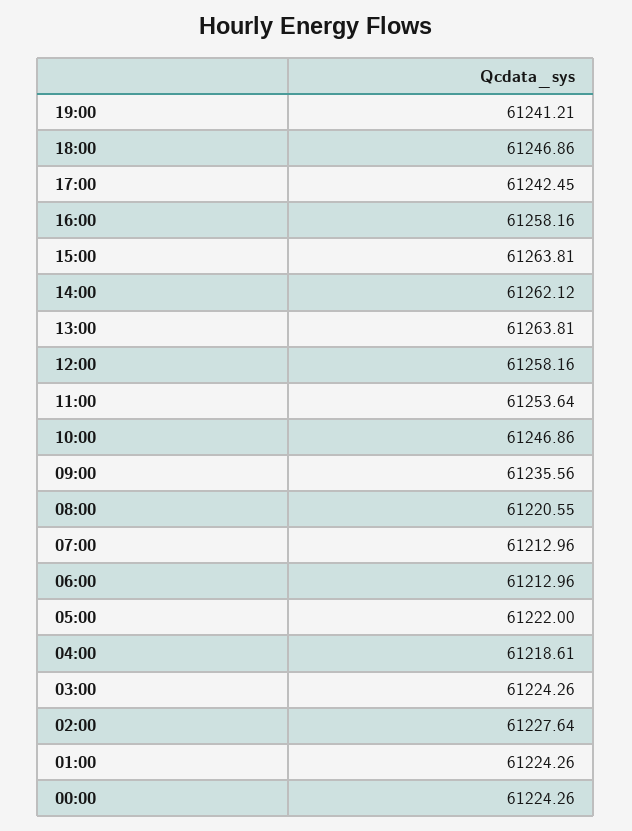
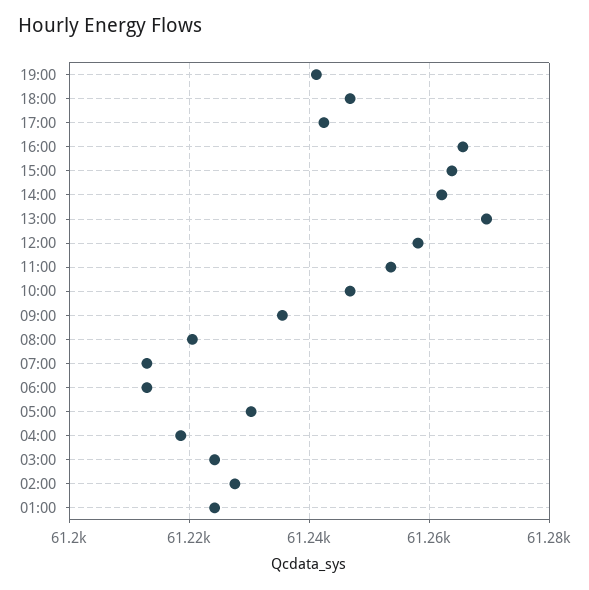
  {
    "19:00": 61241.21,
    "18:00": 61246.86,
    "17:00": 61242.45,
-   "16:00": 61258.16,
+   "16:00": 61266,
    "15:00": 61263.81,
    "14:00": 61262.12,
-   "13:00": 61263.81,
+   "13:00": 61270,
    "12:00": 61258.16,
    "11:00": 61253.64,
    "10:00": 61246.86,
    "09:00": 61235.56,
    "08:00": 61220.55,
    "07:00": 61212.96,
    "06:00": 61212.96,
-   "05:00": 61222,
+   "05:00": 61230,
    "04:00": 61218.61,
    "03:00": 61224.26,
    "02:00": 61227.64,
-   "01:00": 61224.26,
+   "01:00": 61224.26
-   "00:00": 61224.26
  }

